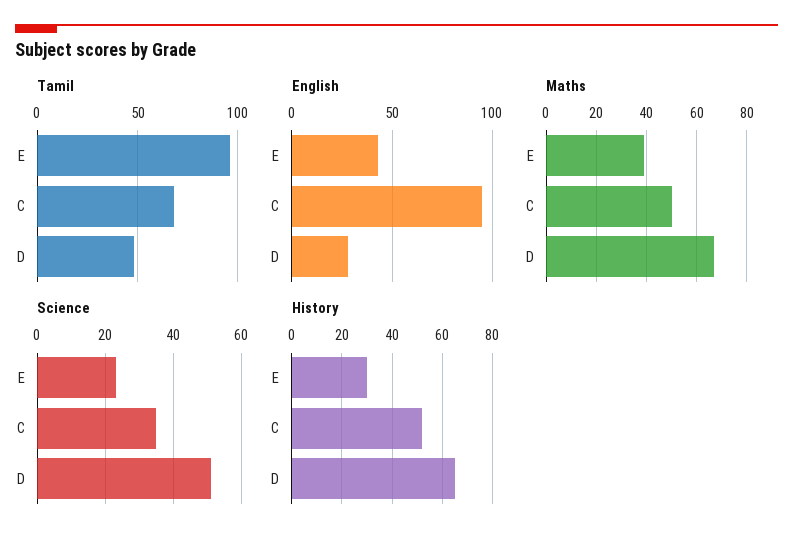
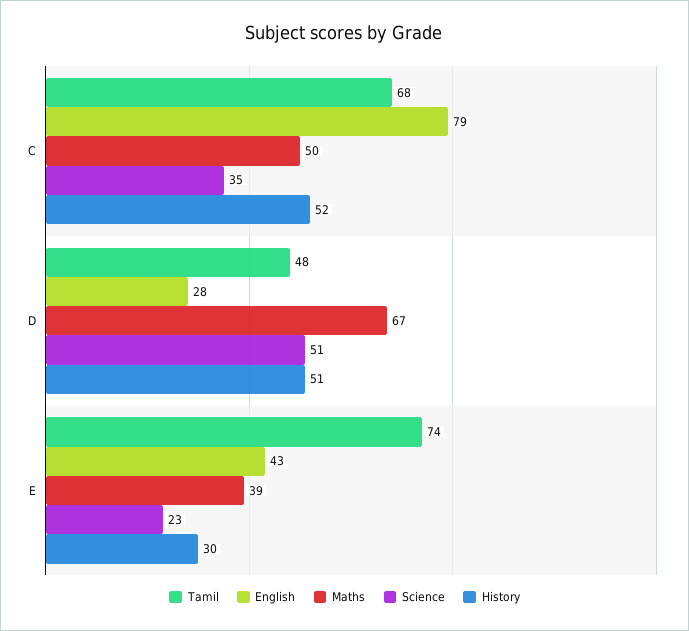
  {
    "Tamil": {
-     "E": 95,
+     "E": 74,
      "C": 68,
      "D": 48
    },
    "English": {
      "E": 43,
-     "C": 95,
+     "C": 79,
      "D": 28
    },
    "Maths": {
      "E": 39,
      "C": 50,
      "D": 67
    },
    "Science": {
      "E": 23,
      "C": 35,
      "D": 51
    },
    "History": {
      "E": 30,
      "C": 52,
-     "D": 65
+     "D": 51
    }
  }

